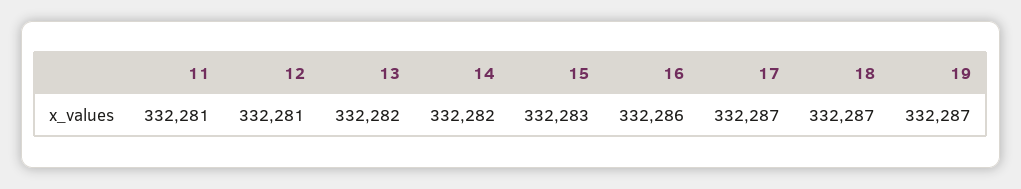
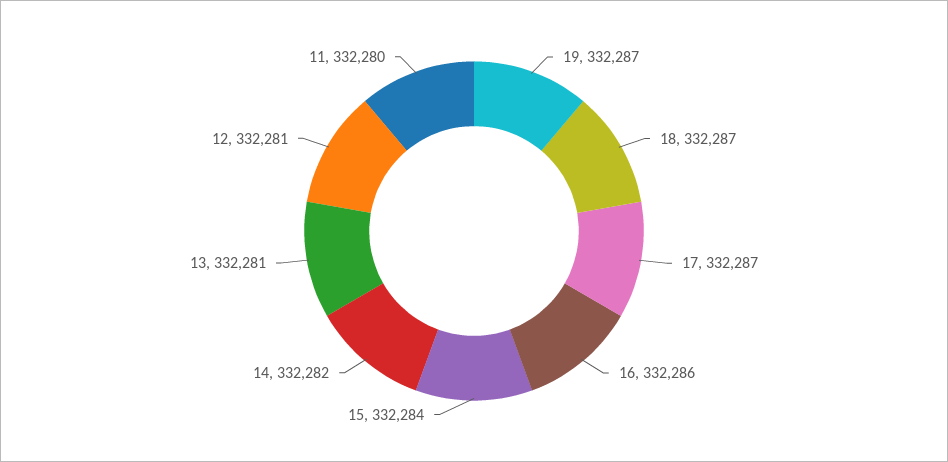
  {
-   "11": 332281,
+   "11": 332280,
    "12": 332281,
-   "13": 332282,
+   "13": 332281,
    "14": 332282,
-   "15": 332283,
+   "15": 332284,
    "16": 332286,
    "17": 332287,
    "18": 332287,
    "19": 332287
  }

